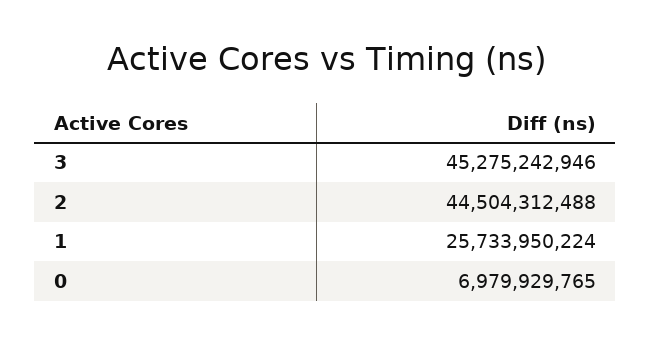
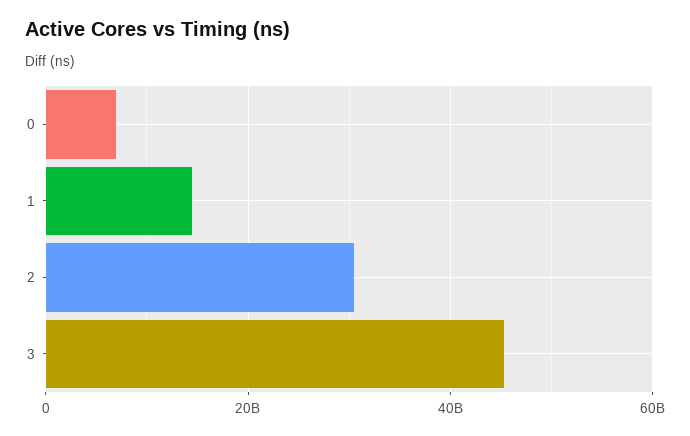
  {
    "3": 45275242946,
-   "2": 44504312488,
+   "2": 30000000000,
-   "1": 25733950224,
+   "1": 14000000000,
    "0": 6979929765
  }

